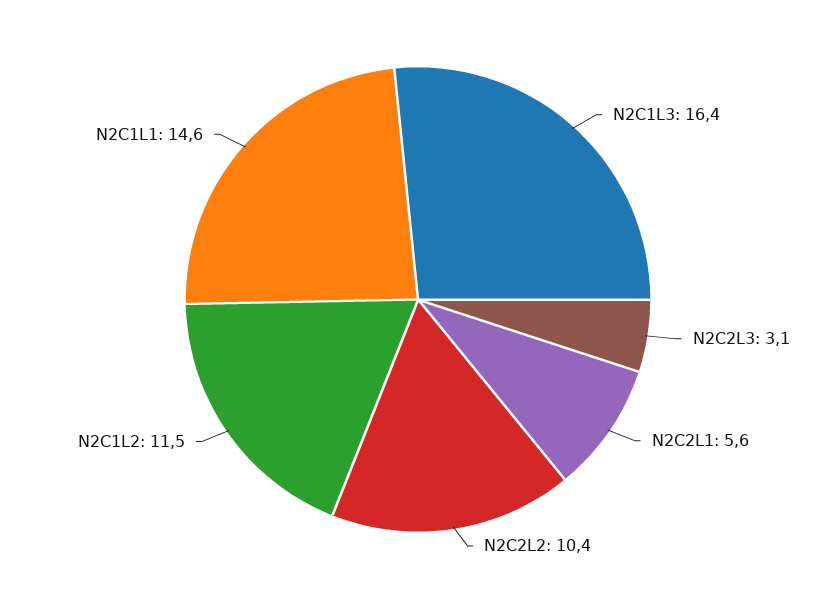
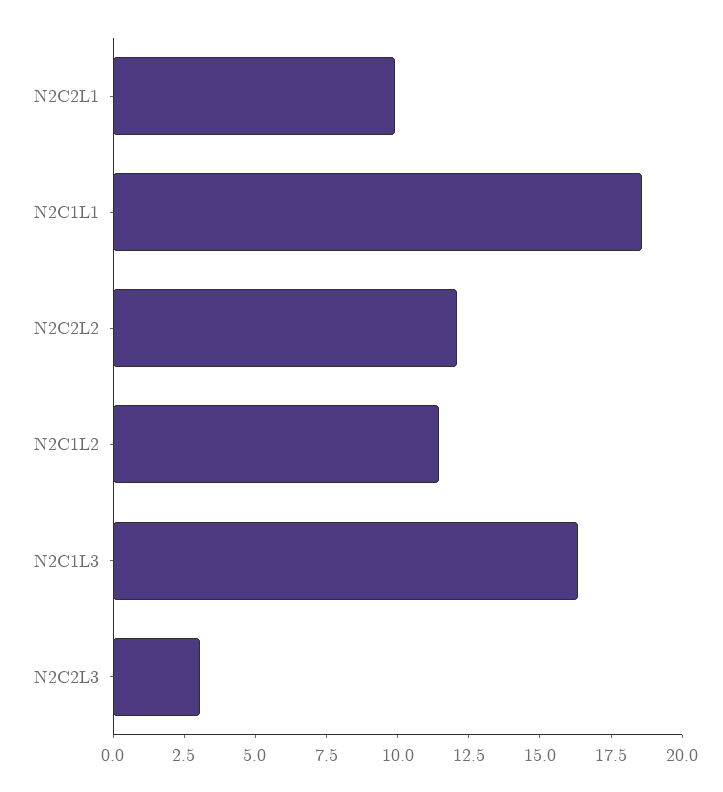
  {
    "N2C1L3": 16.4,
    "N2C2L3": 3.1,
-   "N2C2L1": 5.6,
+   "N2C2L1": 10,
-   "N2C2L2": 10.4,
+   "N2C2L2": 12,
    "N2C1L2": 11.5,
-   "N2C1L1": 14.6
+   "N2C1L1": 18.5
  }

